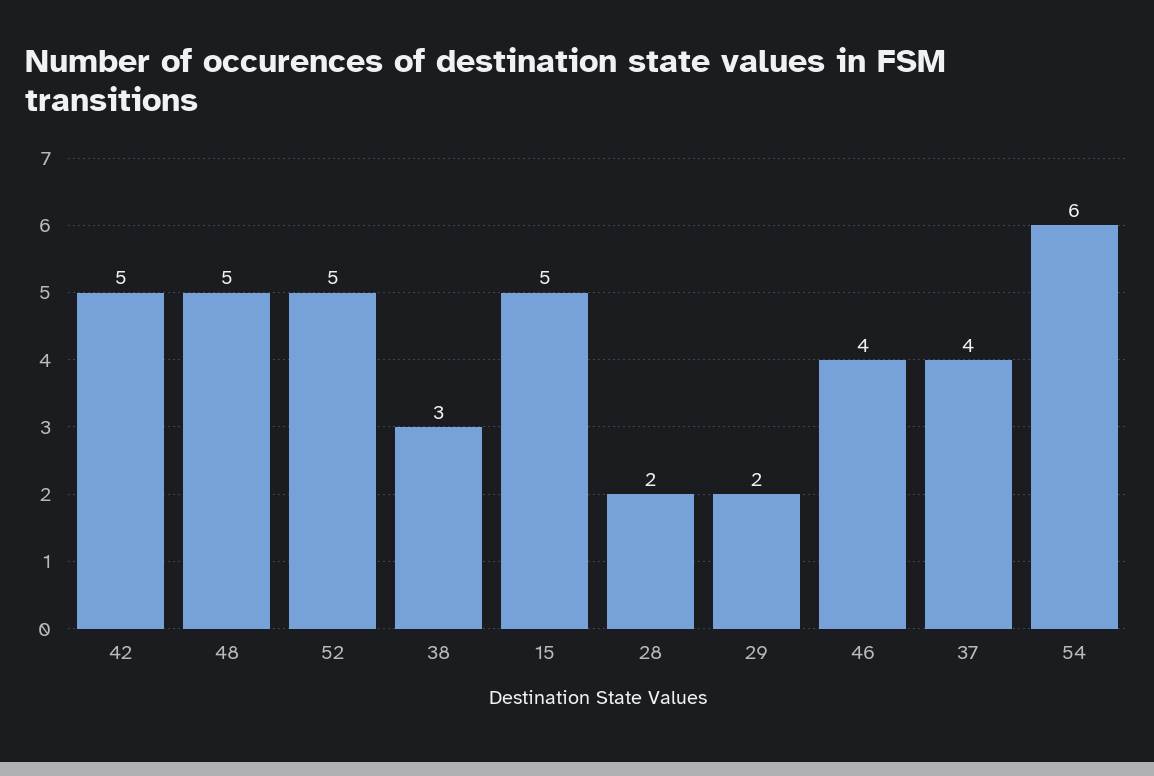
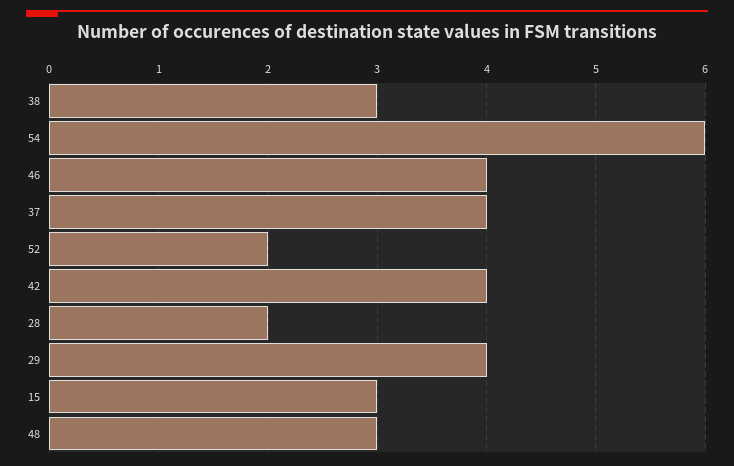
  {
-   "42": 5,
+   "42": 4,
-   "48": 5,
+   "48": 3,
-   "52": 5,
+   "52": 2,
    "38": 3,
-   "15": 5,
+   "15": 3,
    "28": 2,
-   "29": 2,
+   "29": 4,
    "46": 4,
    "37": 4,
    "54": 6
  }

